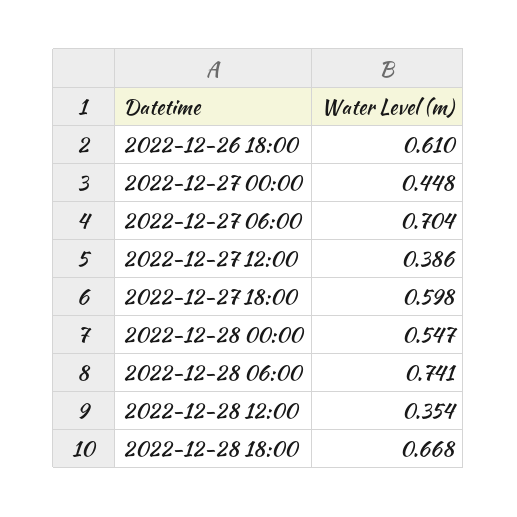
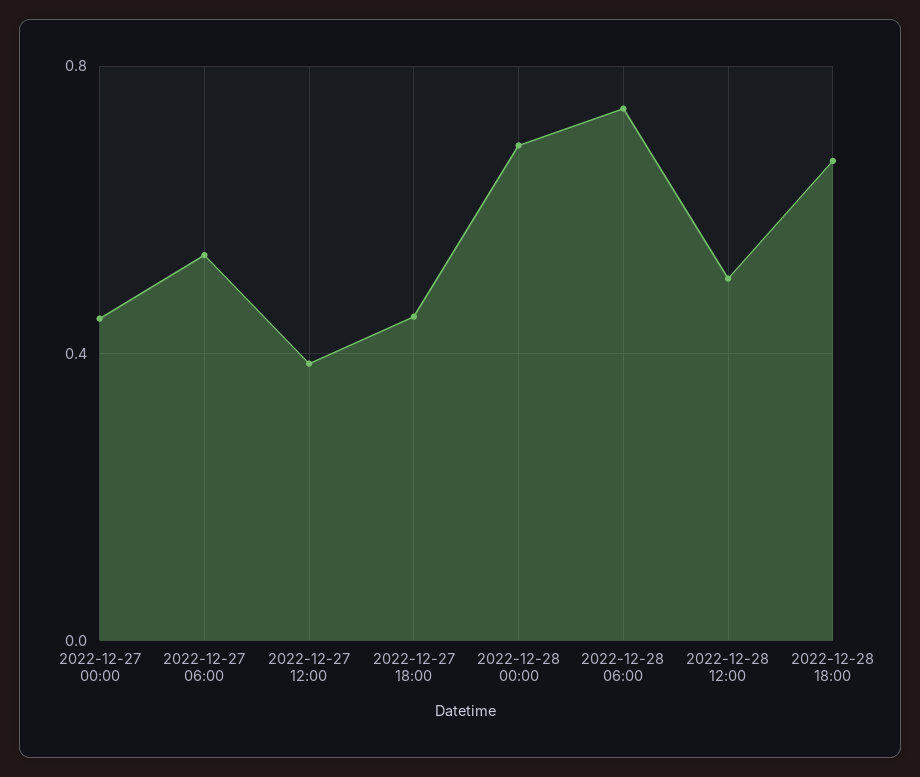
  {
-   "2022-12-26 18:00": 0.61,
    "2022-12-27 00:00": 0.448,
-   "2022-12-27 06:00": 0.704,
+   "2022-12-27 06:00": 0.55,
    "2022-12-27 12:00": 0.386,
-   "2022-12-27 18:00": 0.598,
+   "2022-12-27 18:00": 0.45,
-   "2022-12-28 00:00": 0.547,
+   "2022-12-28 00:00": 0.7,
    "2022-12-28 06:00": 0.741,
-   "2022-12-28 12:00": 0.354,
+   "2022-12-28 12:00": 0.5,
    "2022-12-28 18:00": 0.668
  }

